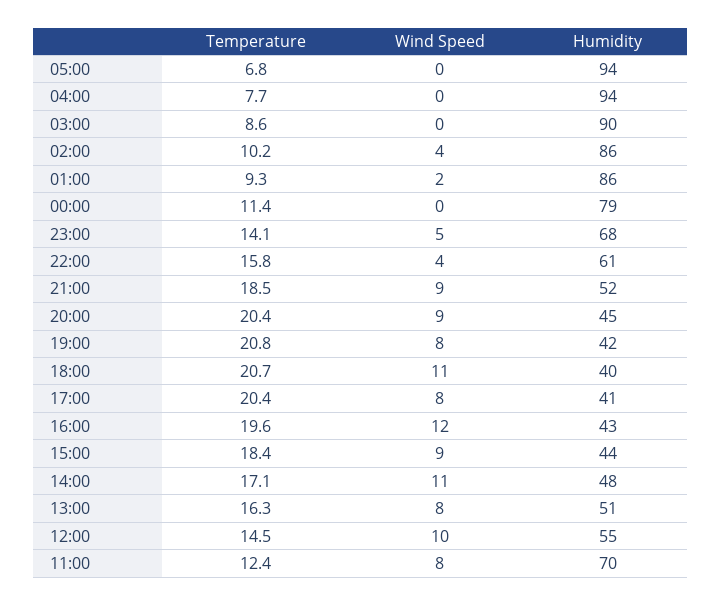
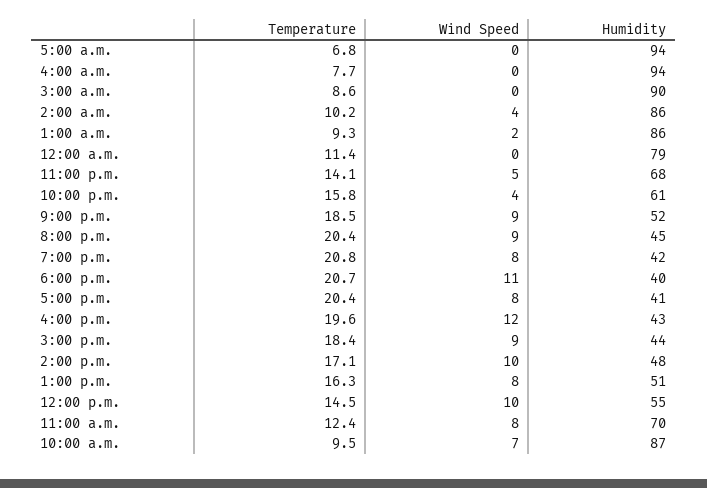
  {
    "Temperature": {
      "05:00": 6.8,
      "04:00": 7.7,
      "03:00": 8.6,
      "02:00": 10.2,
      "01:00": 9.3,
      "00:00": 11.4,
      "23:00": 14.1,
      "22:00": 15.8,
      "21:00": 18.5,
      "20:00": 20.4,
      "19:00": 20.8,
      "18:00": 20.7,
      "17:00": 20.4,
      "16:00": 19.6,
      "15:00": 18.4,
      "14:00": 17.1,
      "13:00": 16.3,
      "12:00": 14.5,
-     "11:00": 12.4
+     "11:00": 12.4,
+     "10:00 a.m.": 9.5
    },
    "Wind Speed": {
      "05:00": 0,
      "04:00": 0,
      "03:00": 0,
      "02:00": 4,
      "01:00": 2,
      "00:00": 0,
      "23:00": 5,
      "22:00": 4,
      "21:00": 9,
      "20:00": 9,
      "19:00": 8,
      "18:00": 11,
      "17:00": 8,
      "16:00": 12,
      "15:00": 9,
-     "14:00": 11,
+     "14:00": 10,
      "13:00": 8,
      "12:00": 10,
-     "11:00": 8
+     "11:00": 8,
+     "10:00 a.m.": 7
    },
    "Humidity": {
      "05:00": 94,
      "04:00": 94,
      "03:00": 90,
      "02:00": 86,
      "01:00": 86,
      "00:00": 79,
      "23:00": 68,
      "22:00": 61,
      "21:00": 52,
      "20:00": 45,
      "19:00": 42,
      "18:00": 40,
      "17:00": 41,
      "16:00": 43,
      "15:00": 44,
      "14:00": 48,
      "13:00": 51,
      "12:00": 55,
-     "11:00": 70
+     "11:00": 70,
+     "10:00 a.m.": 87
    }
  }

